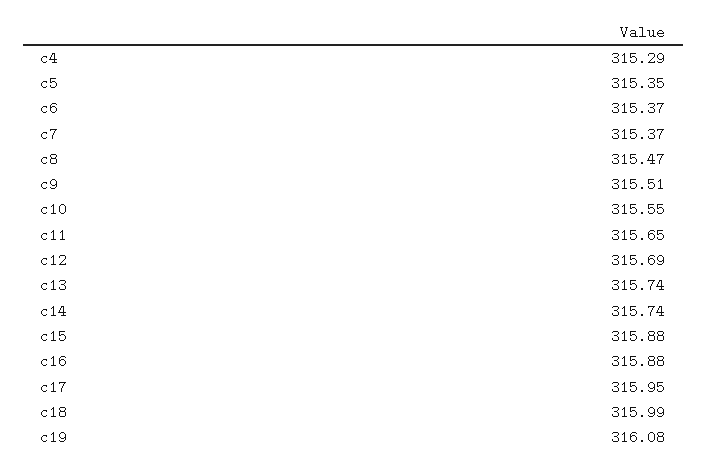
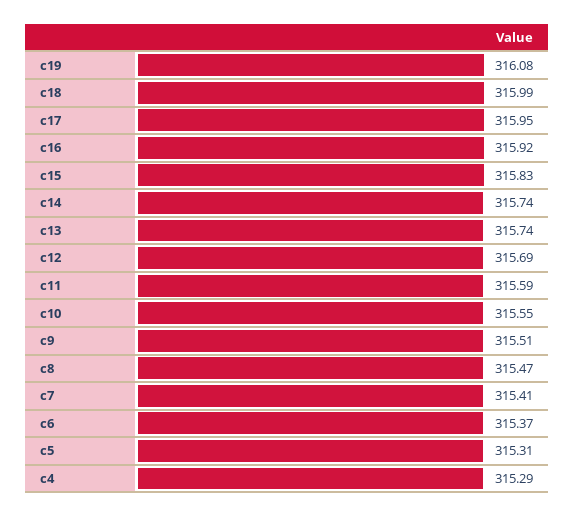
  {
    "c4": 315.29,
-   "c5": 315.35,
+   "c5": 315.31,
    "c6": 315.37,
-   "c7": 315.37,
+   "c7": 315.41,
    "c8": 315.47,
    "c9": 315.51,
    "c10": 315.55,
-   "c11": 315.65,
+   "c11": 315.59,
    "c12": 315.69,
    "c13": 315.74,
    "c14": 315.74,
-   "c15": 315.88,
+   "c15": 315.83,
-   "c16": 315.88,
+   "c16": 315.92,
    "c17": 315.95,
    "c18": 315.99,
    "c19": 316.08
  }

